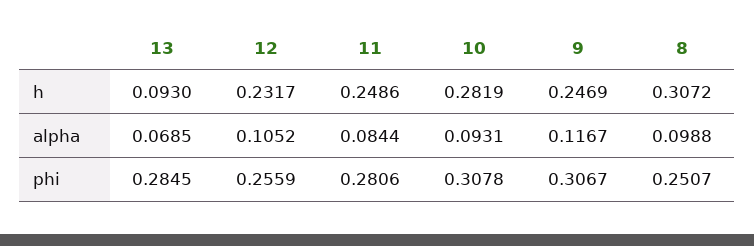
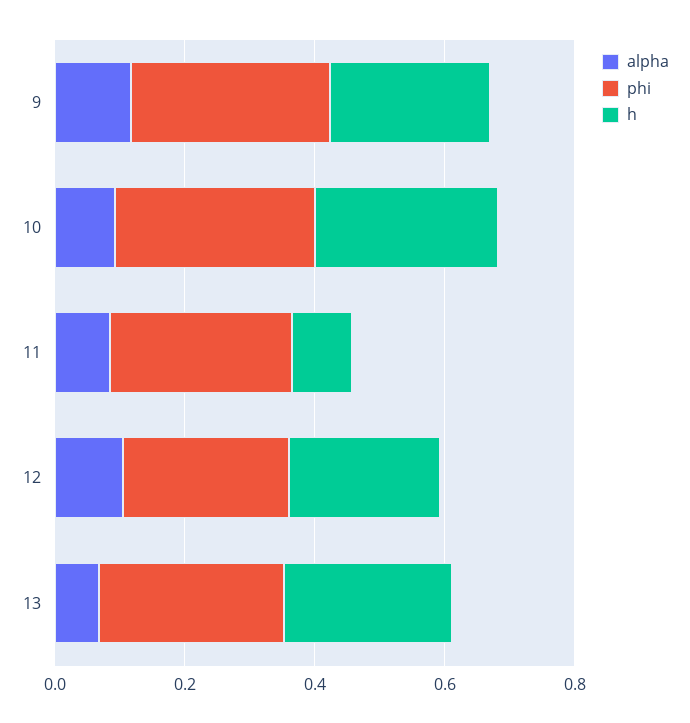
  {
    "h": {
-     "13": 0.093,
+     "13": 0.25,
      "12": 0.2317,
-     "11": 0.2486,
+     "11": 0.1,
      "10": 0.2819,
-     "9": 0.2469,
+     "9": 0.2469
-     "8": 0.3072
    },
    "alpha": {
      "13": 0.0685,
      "12": 0.1052,
      "11": 0.0844,
      "10": 0.0931,
-     "9": 0.1167,
+     "9": 0.1167
-     "8": 0.0988
    },
    "phi": {
      "13": 0.2845,
      "12": 0.2559,
      "11": 0.2806,
      "10": 0.3078,
-     "9": 0.3067,
+     "9": 0.3067
-     "8": 0.2507
    }
  }

